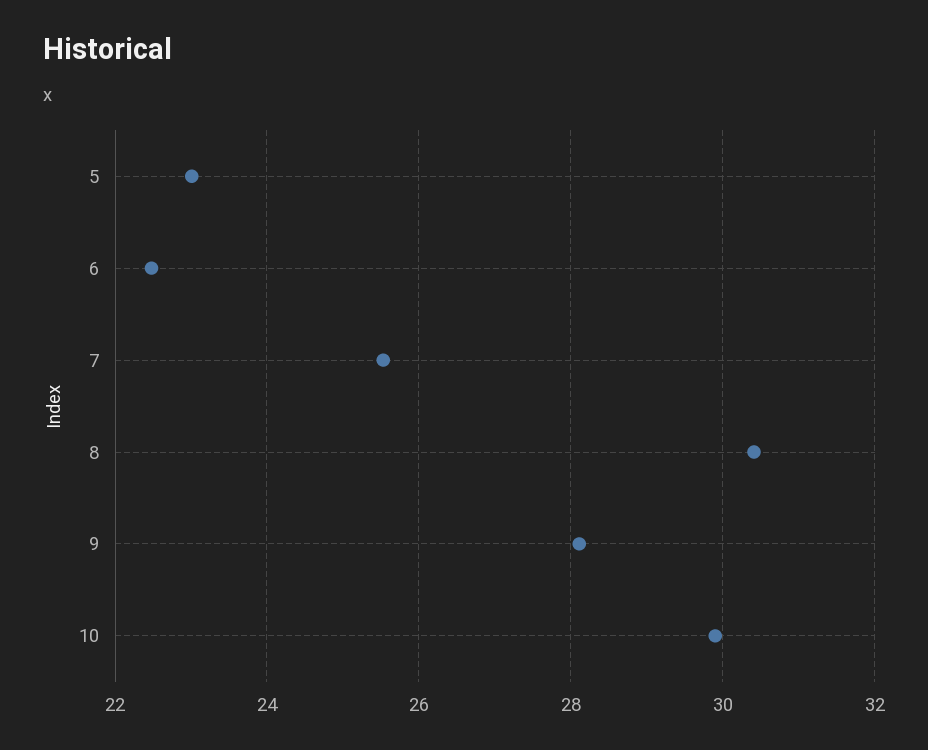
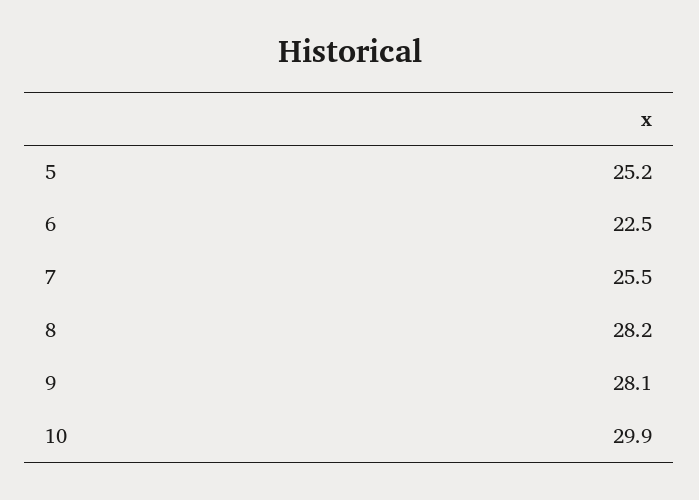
  {
-   "5": 23,
+   "5": 25.2,
    "6": 22.5,
    "7": 25.5,
-   "8": 30.4,
+   "8": 28.2,
    "9": 28.1,
    "10": 29.9
  }

